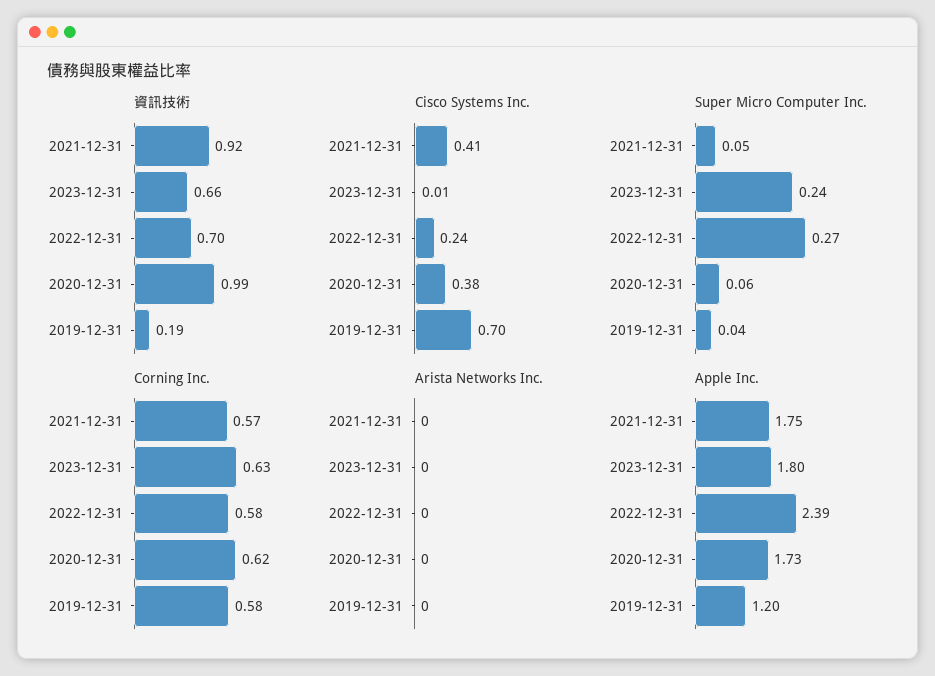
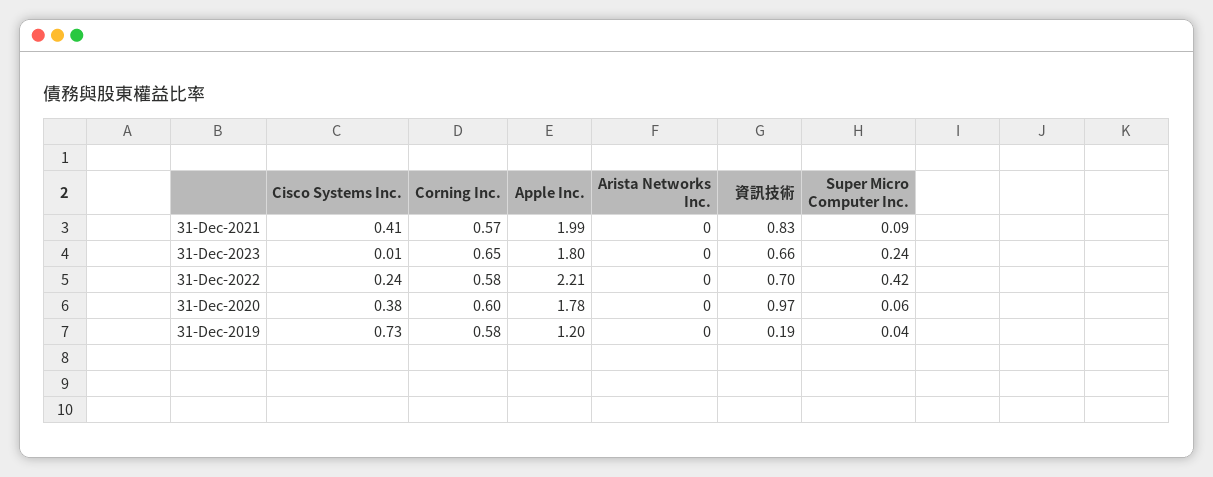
  {
    "資訊技術": {
-     "2021-12-31": 0.92,
+     "2021-12-31": 0.83,
      "2023-12-31": 0.66,
      "2022-12-31": 0.7,
-     "2020-12-31": 0.99,
+     "2020-12-31": 0.97,
      "2019-12-31": 0.19
    },
    "Cisco Systems Inc.": {
      "2021-12-31": 0.41,
      "2023-12-31": 0.01,
      "2022-12-31": 0.24,
      "2020-12-31": 0.38,
-     "2019-12-31": 0.7
+     "2019-12-31": 0.73
    },
    "Super Micro Computer Inc.": {
-     "2021-12-31": 0.05,
+     "2021-12-31": 0.09,
      "2023-12-31": 0.24,
-     "2022-12-31": 0.27,
+     "2022-12-31": 0.42,
      "2020-12-31": 0.06,
      "2019-12-31": 0.04
    },
    "Corning Inc.": {
      "2021-12-31": 0.57,
-     "2023-12-31": 0.63,
+     "2023-12-31": 0.65,
      "2022-12-31": 0.58,
-     "2020-12-31": 0.62,
+     "2020-12-31": 0.6,
      "2019-12-31": 0.58
    },
    "Arista Networks Inc.": {
      "2021-12-31": 0,
      "2023-12-31": 0,
      "2022-12-31": 0,
      "2020-12-31": 0,
      "2019-12-31": 0
    },
    "Apple Inc.": {
-     "2021-12-31": 1.75,
+     "2021-12-31": 1.99,
      "2023-12-31": 1.8,
-     "2022-12-31": 2.39,
+     "2022-12-31": 2.21,
-     "2020-12-31": 1.73,
+     "2020-12-31": 1.78,
      "2019-12-31": 1.2
    }
  }

